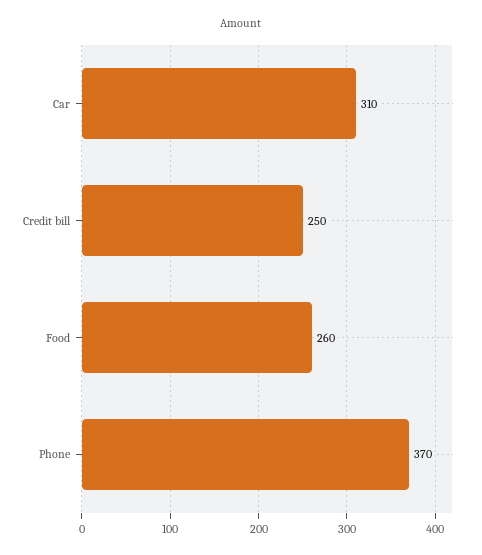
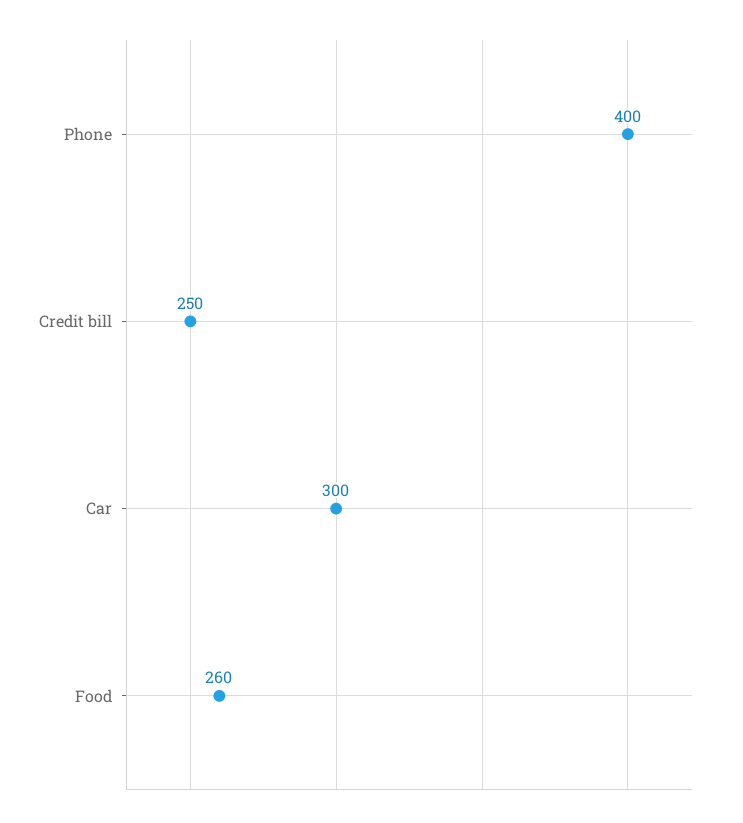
  {
-   "Car": 310,
+   "Car": 300,
    "Credit bill": 250,
    "Food": 260,
-   "Phone": 370
+   "Phone": 400
  }

